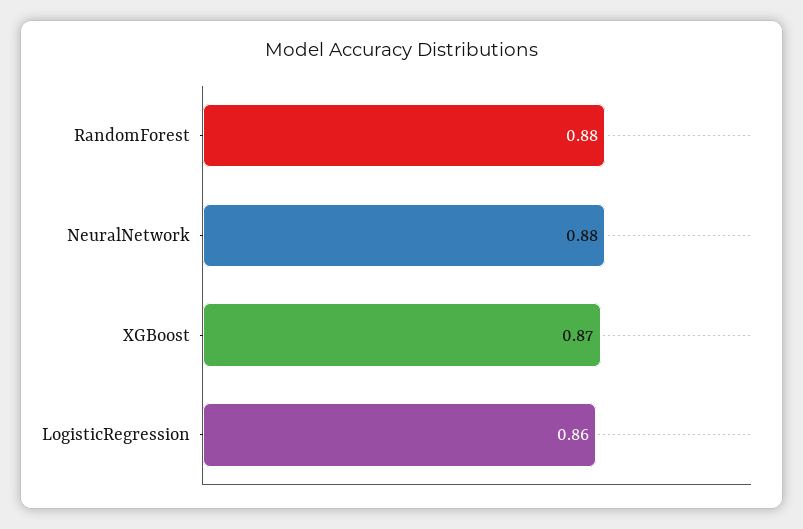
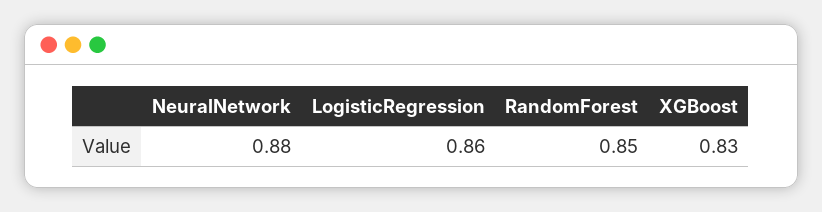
  {
-   "RandomForest": 0.88,
+   "RandomForest": 0.85,
    "NeuralNetwork": 0.88,
-   "XGBoost": 0.87,
+   "XGBoost": 0.83,
    "LogisticRegression": 0.86
  }

